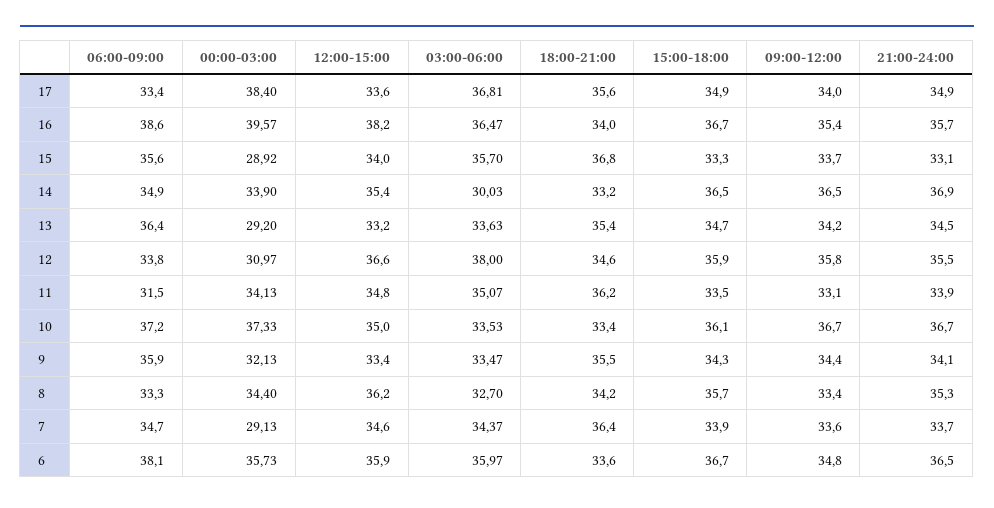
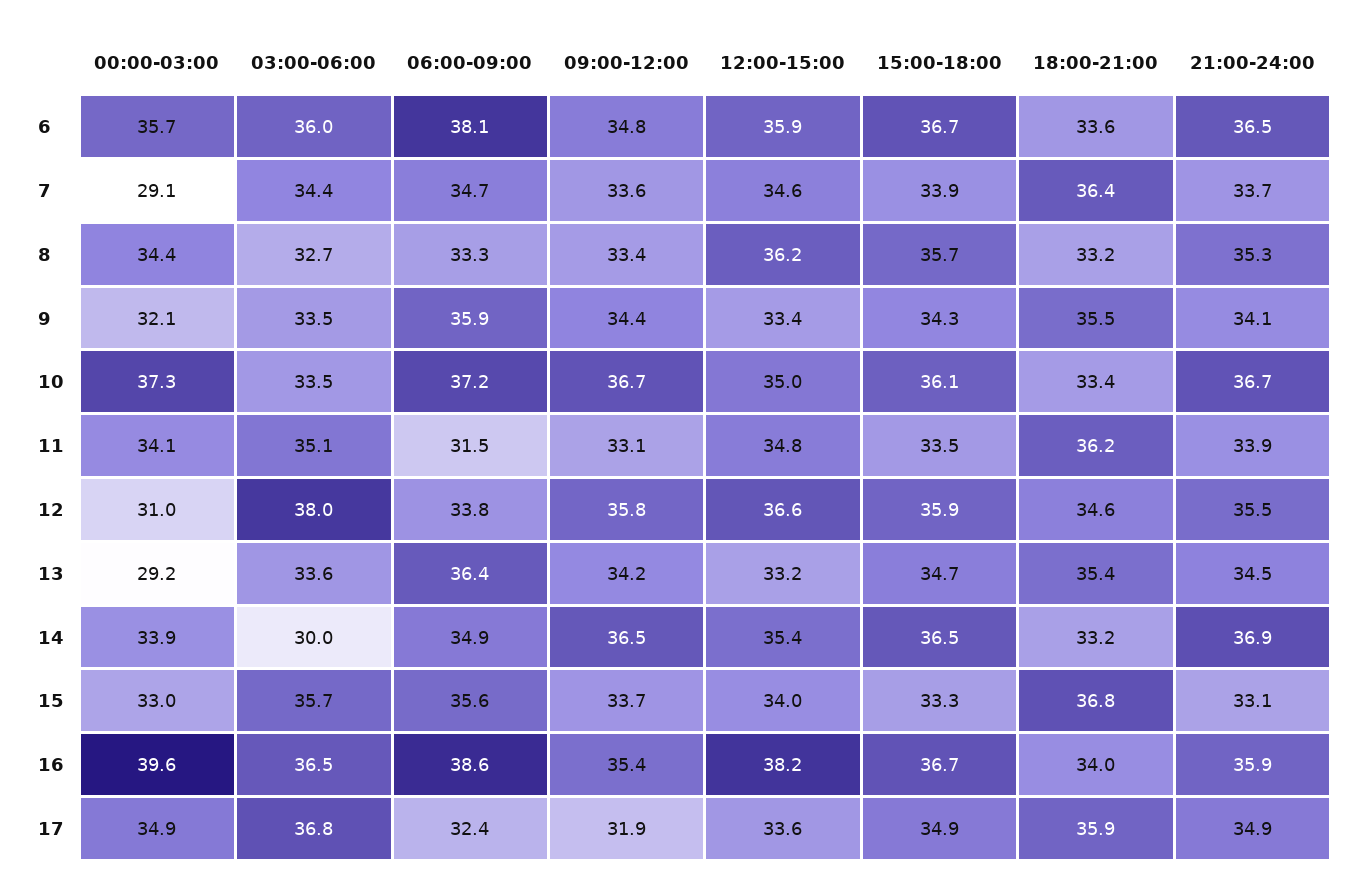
  {
    "06:00-09:00": {
-     "17": 33.4,
+     "17": 32.4,
      "16": 38.6,
      "15": 35.6,
      "14": 34.9,
      "13": 36.4,
      "12": 33.8,
      "11": 31.5,
      "10": 37.2,
      "9": 35.9,
      "8": 33.3,
      "7": 34.7,
      "6": 38.1
    },
    "00:00-03:00": {
-     "17": 38.4,
+     "17": 34.9,
      "16": 39.57,
-     "15": 28.92,
+     "15": 33,
      "14": 33.9,
      "13": 29.2,
      "12": 30.97,
      "11": 34.13,
      "10": 37.33,
      "9": 32.13,
      "8": 34.4,
      "7": 29.13,
      "6": 35.73
    },
    "12:00-15:00": {
      "17": 33.6,
      "16": 38.2,
      "15": 34,
      "14": 35.4,
      "13": 33.2,
      "12": 36.6,
      "11": 34.8,
      "10": 35,
      "9": 33.4,
      "8": 36.2,
      "7": 34.6,
      "6": 35.9
    },
    "03:00-06:00": {
      "17": 36.81,
      "16": 36.47,
      "15": 35.7,
      "14": 30.03,
      "13": 33.63,
      "12": 38,
      "11": 35.07,
      "10": 33.53,
      "9": 33.47,
      "8": 32.7,
      "7": 34.37,
      "6": 35.97
    },
    "18:00-21:00": {
-     "17": 35.6,
+     "17": 35.9,
      "16": 34,
      "15": 36.8,
      "14": 33.2,
      "13": 35.4,
      "12": 34.6,
      "11": 36.2,
      "10": 33.4,
      "9": 35.5,
-     "8": 34.2,
+     "8": 33.2,
      "7": 36.4,
      "6": 33.6
    },
    "15:00-18:00": {
      "17": 34.9,
      "16": 36.7,
      "15": 33.3,
      "14": 36.5,
      "13": 34.7,
      "12": 35.9,
      "11": 33.5,
      "10": 36.1,
      "9": 34.3,
      "8": 35.7,
      "7": 33.9,
      "6": 36.7
    },
    "09:00-12:00": {
-     "17": 34,
+     "17": 31.9,
      "16": 35.4,
      "15": 33.7,
      "14": 36.5,
      "13": 34.2,
      "12": 35.8,
      "11": 33.1,
      "10": 36.7,
      "9": 34.4,
      "8": 33.4,
      "7": 33.6,
      "6": 34.8
    },
    "21:00-24:00": {
      "17": 34.9,
-     "16": 35.7,
+     "16": 35.9,
      "15": 33.1,
      "14": 36.9,
      "13": 34.5,
      "12": 35.5,
      "11": 33.9,
      "10": 36.7,
      "9": 34.1,
      "8": 35.3,
      "7": 33.7,
      "6": 36.5
    }
  }

